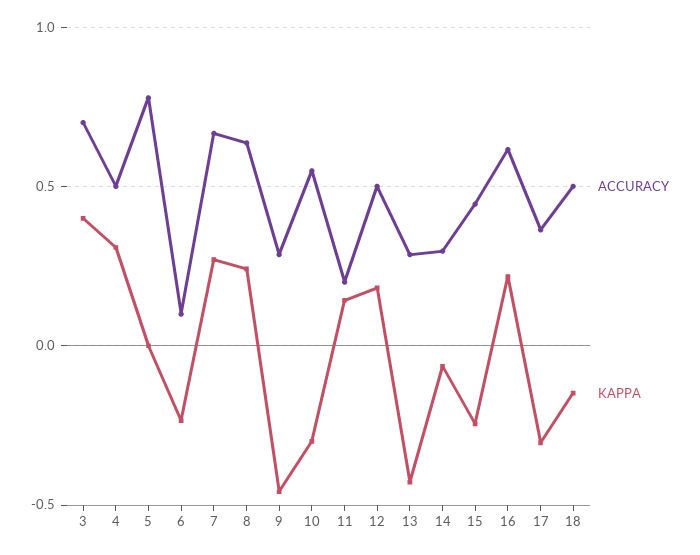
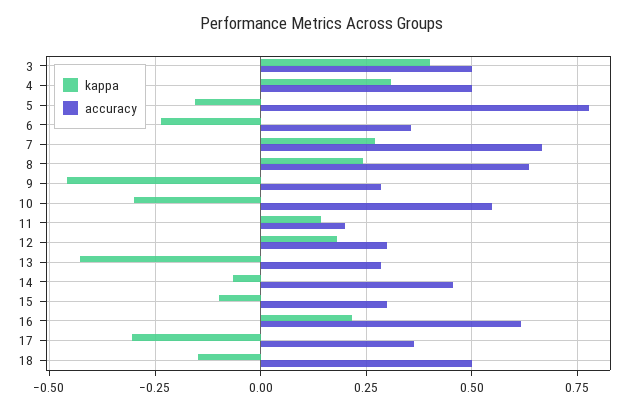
  {
    "ACCURACY": {
-     "3": 0.7,
+     "3": 0.5,
      "4": 0.5,
      "5": 0.775,
-     "6": 0.1,
+     "6": 0.35,
      "7": 0.675,
      "8": 0.625,
      "9": 0.275,
      "10": 0.55,
      "11": 0.2,
-     "12": 0.5,
+     "12": 0.3,
      "13": 0.275,
-     "14": 0.3,
+     "14": 0.45,
-     "15": 0.45,
+     "15": 0.3,
      "16": 0.625,
      "17": 0.375,
      "18": 0.5
    },
    "KAPPA": {
      "3": 0.4,
      "4": 0.3,
-     "5": 0,
+     "5": -0.15,
      "6": -0.225,
      "7": 0.275,
      "8": 0.25,
      "9": -0.45,
      "10": -0.3,
      "11": 0.15,
      "12": 0.175,
      "13": -0.425,
      "14": -0.075,
-     "15": -0.25,
+     "15": -0.1,
      "16": 0.225,
      "17": -0.3,
      "18": -0.15
    }
  }

